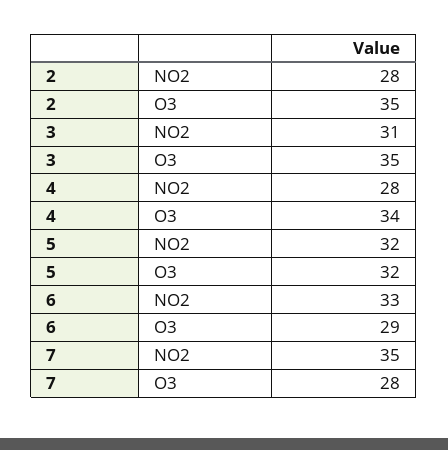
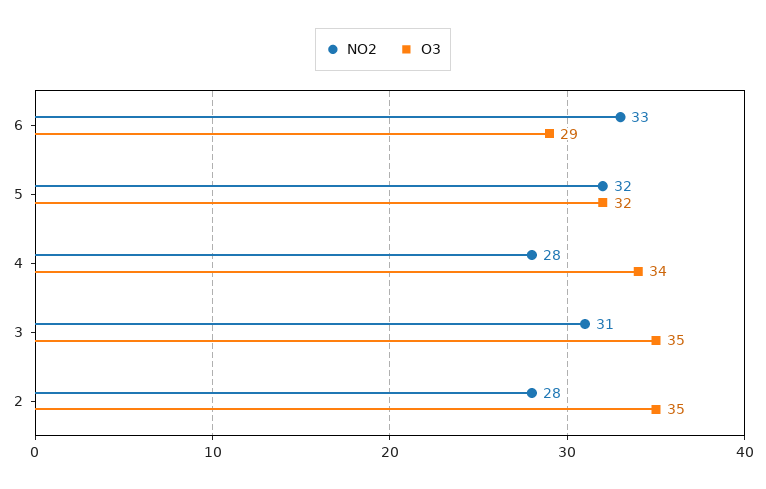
  {
    "NO2": {
      "2": 28,
      "3": 31,
      "4": 28,
      "5": 32,
-     "6": 33,
+     "6": 33
-     "7": 35
    },
    "O3": {
      "2": 35,
      "3": 35,
      "4": 34,
      "5": 32,
-     "6": 29,
+     "6": 29
-     "7": 28
    }
  }

